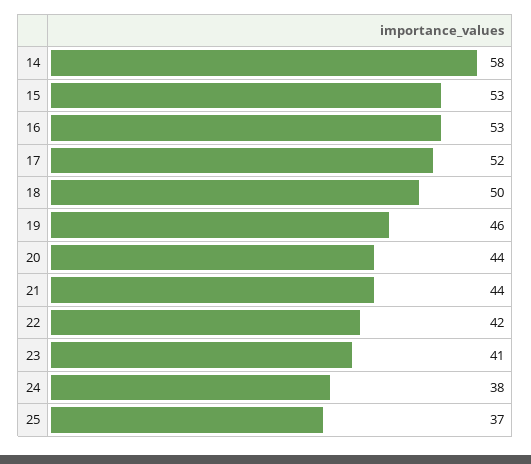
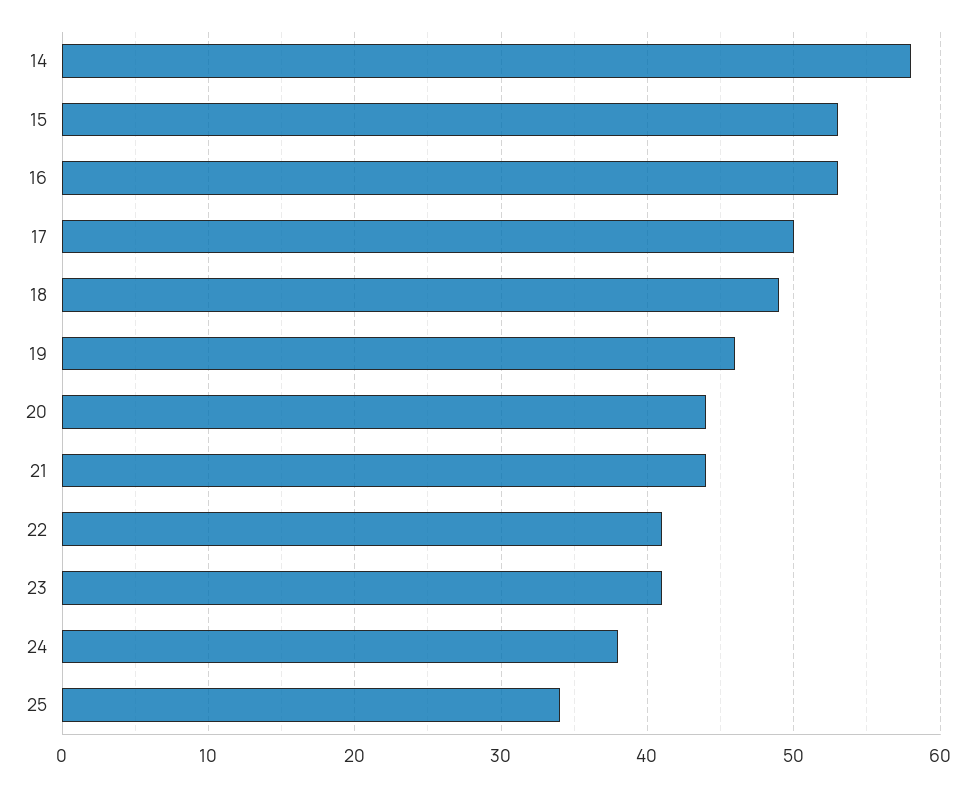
  {
    "14": 58,
    "15": 53,
    "16": 53,
-   "17": 52,
+   "17": 50,
-   "18": 50,
+   "18": 49,
    "19": 46,
    "20": 44,
    "21": 44,
-   "22": 42,
+   "22": 41,
    "23": 41,
    "24": 38,
-   "25": 37
+   "25": 34
  }

